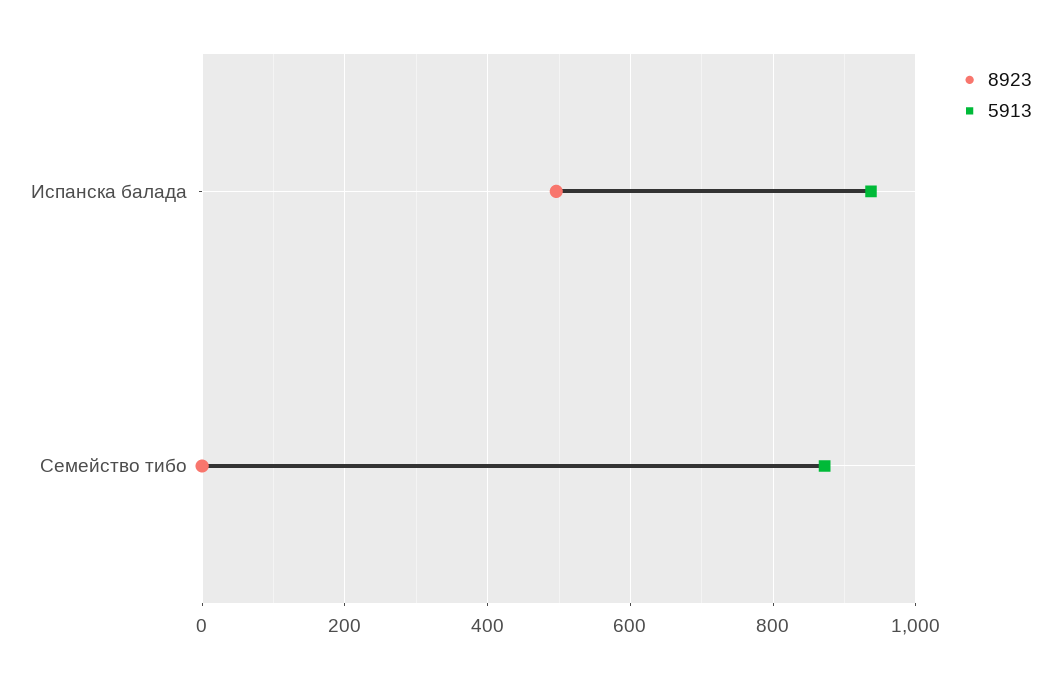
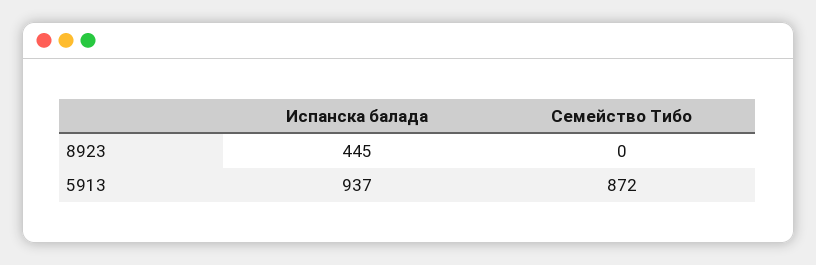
  {
    "8923": {
-     "Испанска балада": 500,
+     "Испанска балада": 445,
      "Семейство тибо": 0
    },
    "5913": {
      "Испанска балада": 937,
      "Семейство тибо": 872
    }
  }

